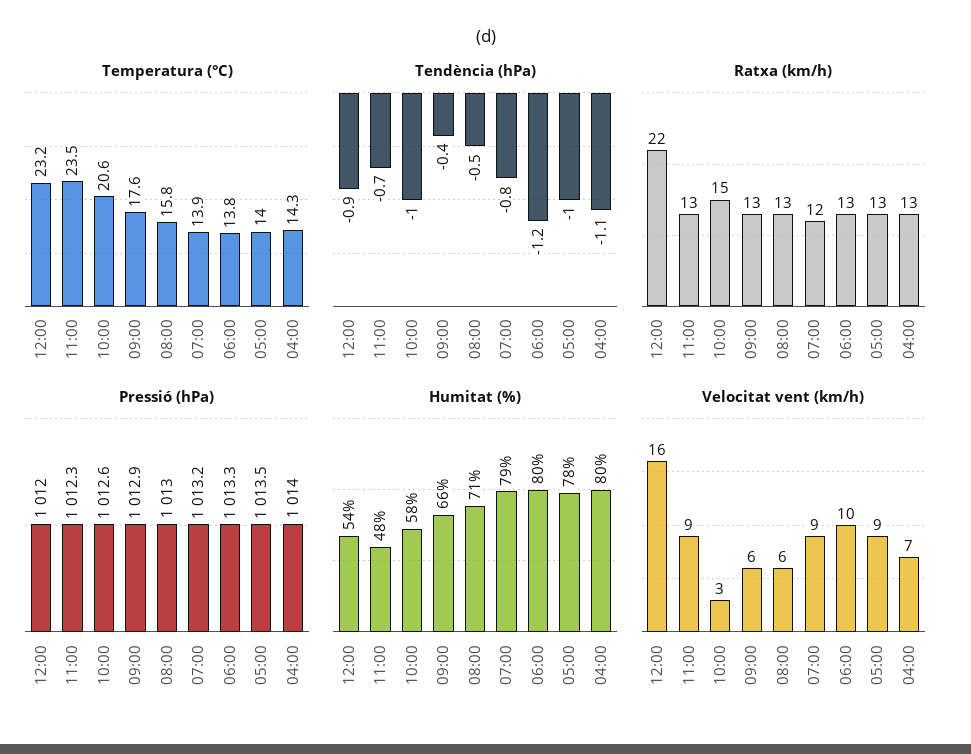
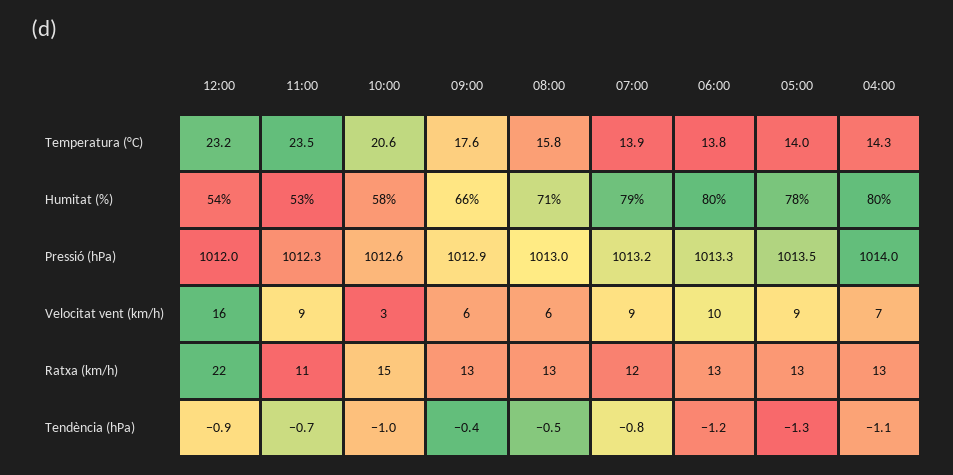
  {
    "Temperatura (°C)": {
      "12:00": 23.2,
      "11:00": 23.5,
      "10:00": 20.6,
      "09:00": 17.6,
      "08:00": 15.8,
      "07:00": 13.9,
      "06:00": 13.8,
      "05:00": 14,
      "04:00": 14.3
    },
    "Tendència (hPa)": {
      "12:00": -0.9,
      "11:00": -0.7,
      "10:00": -1,
      "09:00": -0.4,
      "08:00": -0.5,
      "07:00": -0.8,
      "06:00": -1.2,
-     "05:00": -1,
+     "05:00": -1.3,
      "04:00": -1.1
    },
    "Ratxa (km/h)": {
      "12:00": 22,
-     "11:00": 13,
+     "11:00": 11,
      "10:00": 15,
      "09:00": 13,
      "08:00": 13,
      "07:00": 12,
      "06:00": 13,
      "05:00": 13,
      "04:00": 13
    },
    "Pressió (hPa)": {
      "12:00": 1012,
      "11:00": 1012.3,
      "10:00": 1012.6,
      "09:00": 1012.9,
      "08:00": 1013,
      "07:00": 1013.2,
      "06:00": 1013.3,
      "05:00": 1013.5,
      "04:00": 1014
    },
    "Humitat (%)": {
      "12:00": 54,
-     "11:00": 48,
+     "11:00": 53,
      "10:00": 58,
      "09:00": 66,
      "08:00": 71,
      "07:00": 79,
      "06:00": 80,
      "05:00": 78,
      "04:00": 80
    },
    "Velocitat vent (km/h)": {
      "12:00": 16,
      "11:00": 9,
      "10:00": 3,
      "09:00": 6,
      "08:00": 6,
      "07:00": 9,
      "06:00": 10,
      "05:00": 9,
      "04:00": 7
    }
  }

